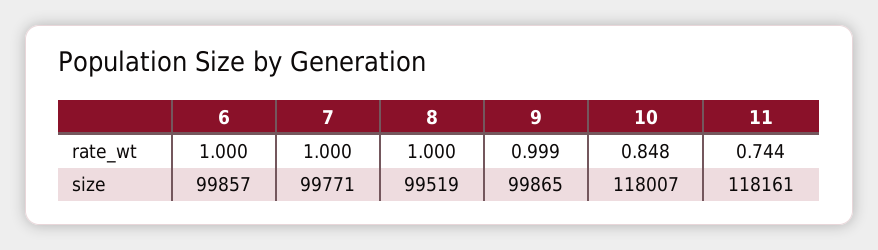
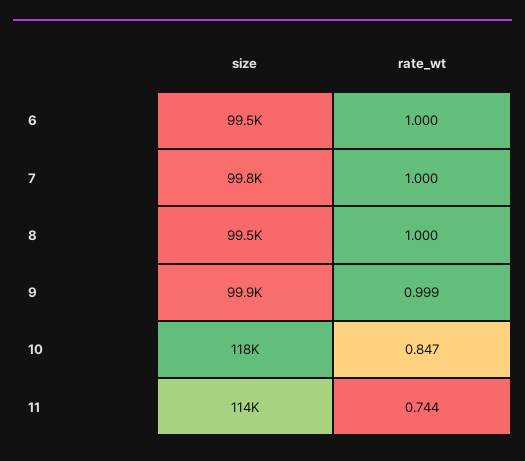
  {
    "6": {
      "rate_wt": 1,
-     "size": 99857
+     "size": 99500
    },
    "7": {
      "rate_wt": 1,
      "size": 99771
    },
    "8": {
      "rate_wt": 1,
      "size": 99519
    },
    "9": {
      "rate_wt": 0.999,
      "size": 99865
    },
    "10": {
-     "rate_wt": 0.848,
+     "rate_wt": 0.847,
      "size": 118007
    },
    "11": {
      "rate_wt": 0.744,
-     "size": 118161
+     "size": 114000
    }
  }

